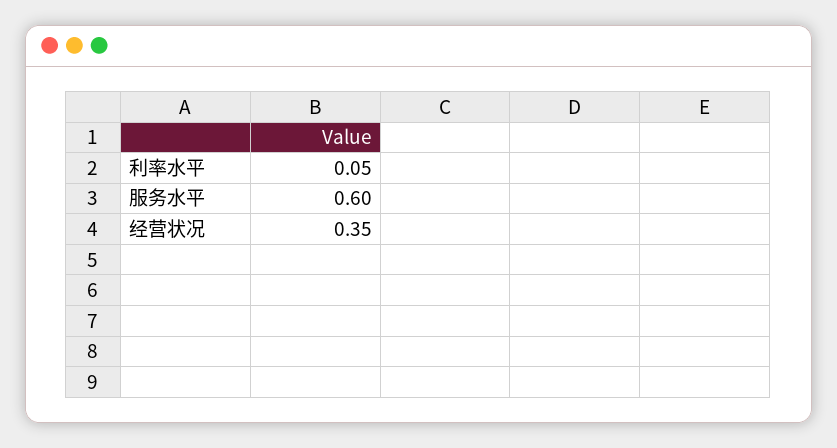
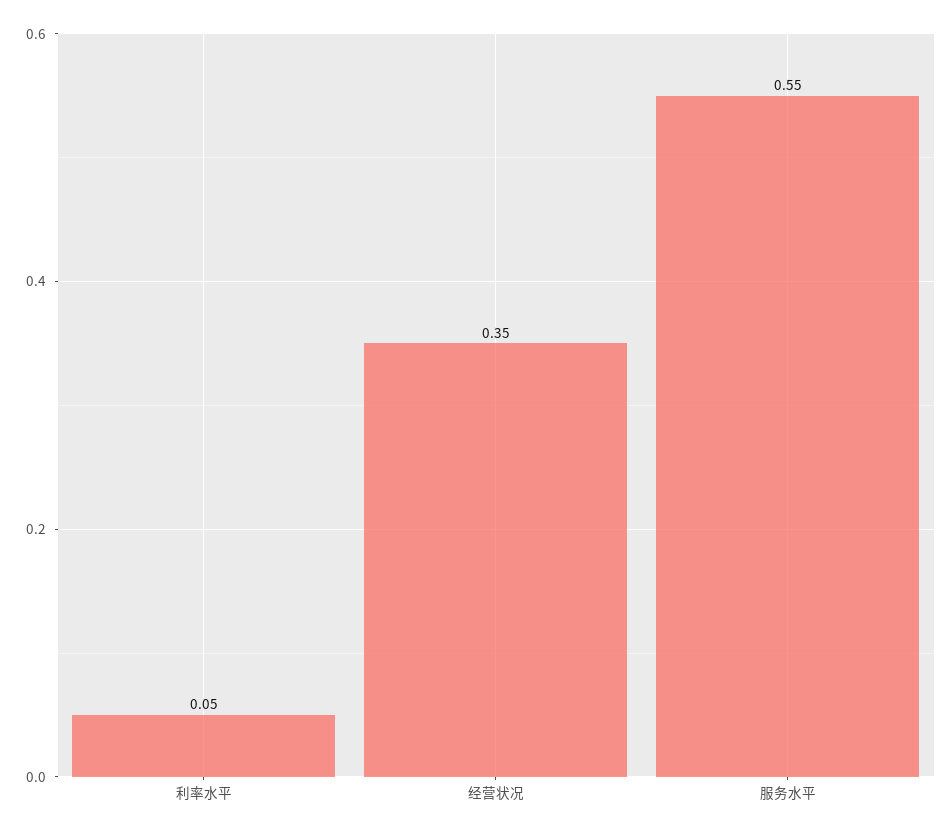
  {
    "利率水平": 0.05,
-   "服务水平": 0.6,
+   "服务水平": 0.55,
    "经营状况": 0.35
  }

